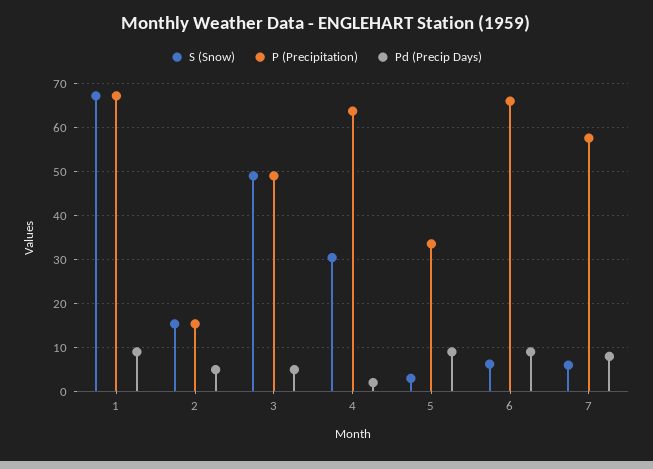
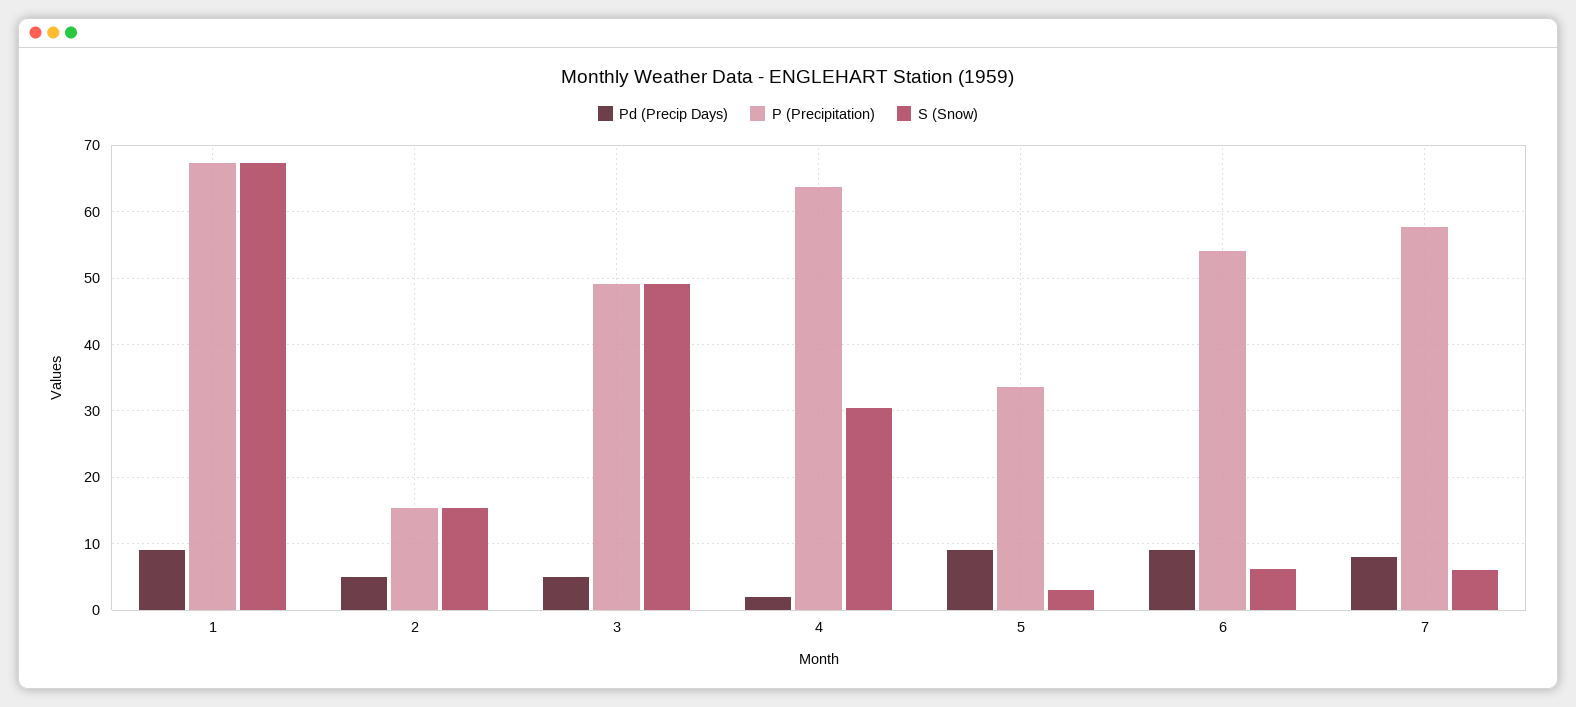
  {
    "S (Snow)": {
      "1": 67,
      "2": 15,
      "3": 49,
      "4": 31,
      "5": 3,
      "6": 6,
      "7": 6
    },
    "P (Precipitation)": {
      "1": 67,
      "2": 15,
      "3": 49,
      "4": 64,
      "5": 34,
-     "6": 66,
+     "6": 54,
      "7": 58
    },
    "Pd (Precip Days)": {
      "1": 9,
      "2": 5,
      "3": 5,
      "4": 2,
      "5": 9,
      "6": 9,
      "7": 8
    }
  }

